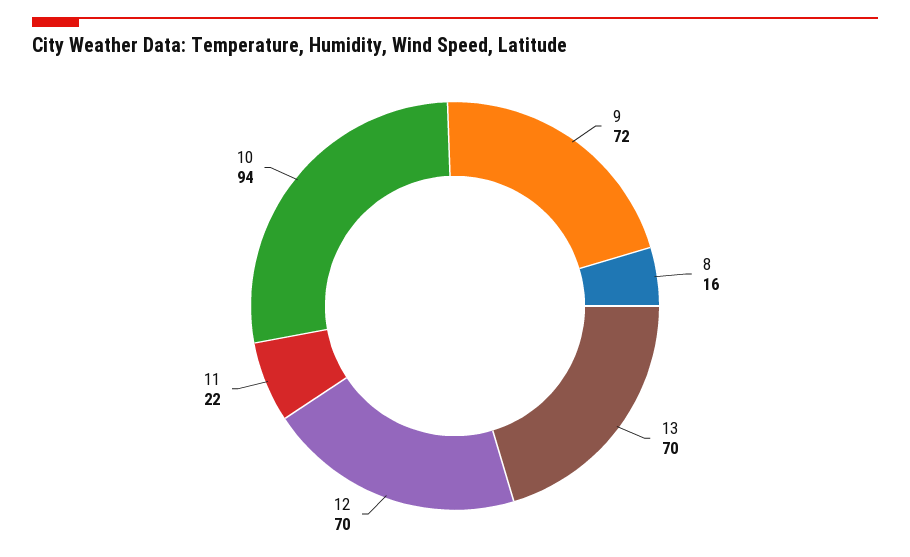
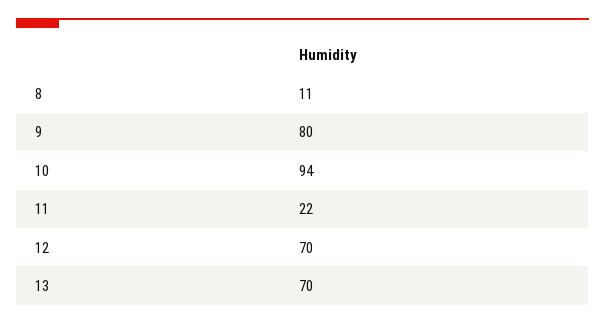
  {
-   "9": 72,
+   "9": 80,
-   "8": 16,
+   "8": 11,
    "13": 70,
    "12": 70,
    "11": 22,
    "10": 94
  }

